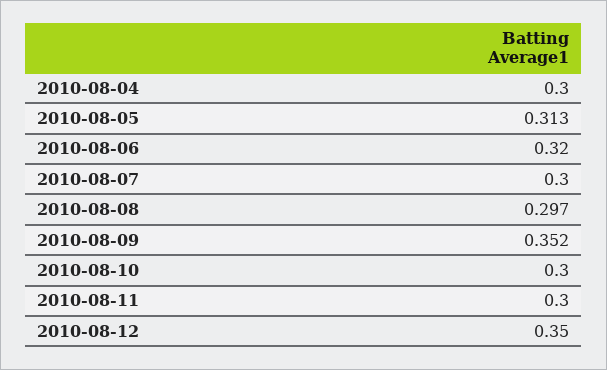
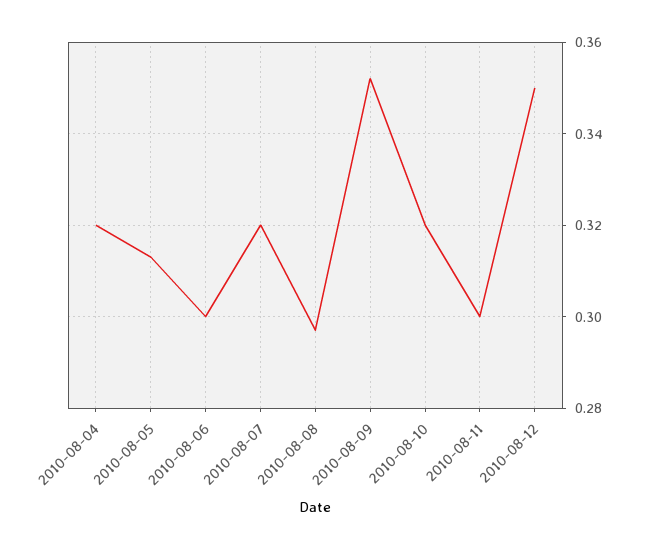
  {
-   "2010-08-04": 0.3,
+   "2010-08-04": 0.32,
    "2010-08-05": 0.313,
-   "2010-08-06": 0.32,
+   "2010-08-06": 0.3,
-   "2010-08-07": 0.3,
+   "2010-08-07": 0.32,
    "2010-08-08": 0.297,
    "2010-08-09": 0.352,
-   "2010-08-10": 0.3,
+   "2010-08-10": 0.32,
    "2010-08-11": 0.3,
    "2010-08-12": 0.35
  }

